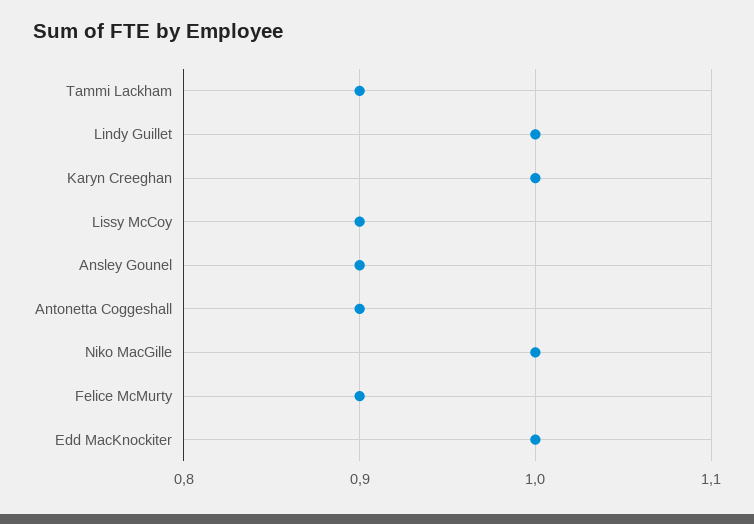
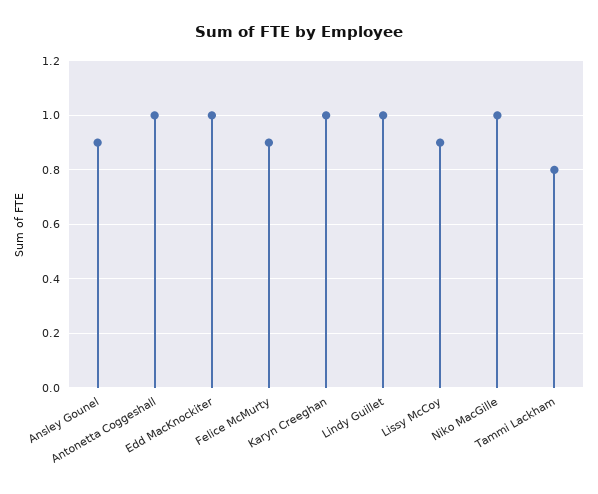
  {
-   "Tammi Lackham": 0.9,
+   "Tammi Lackham": 0.8,
    "Lindy Guillet": 1,
    "Karyn Creeghan": 1,
    "Lissy McCoy": 0.9,
    "Ansley Gounel": 0.9,
-   "Antonetta Coggeshall": 0.9,
+   "Antonetta Coggeshall": 1,
    "Niko MacGille": 1,
    "Felice McMurty": 0.9,
    "Edd MacKnockiter": 1
  }

